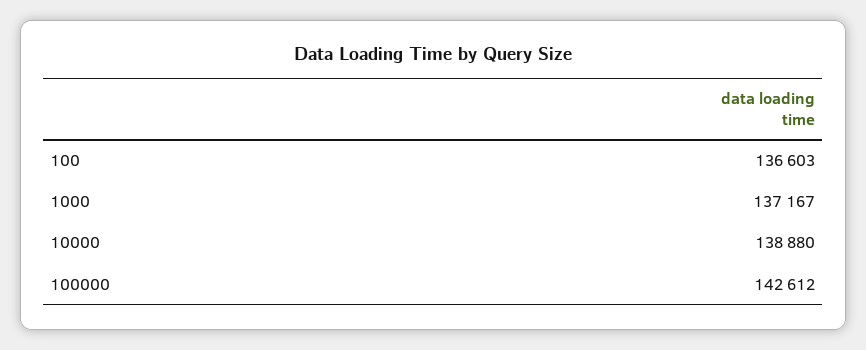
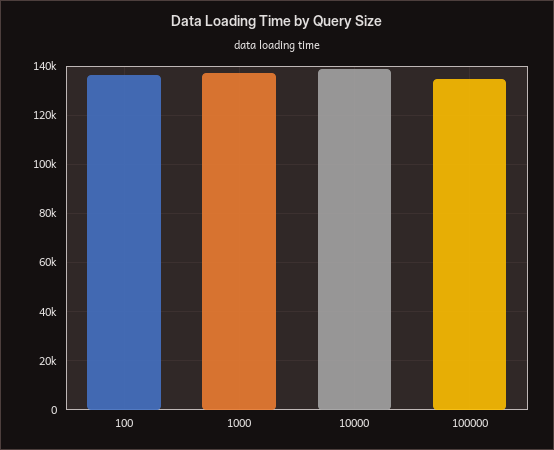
  {
    "100": 136603,
    "1000": 137167,
    "10000": 138880,
-   "100000": 142612
+   "100000": 135000
  }

